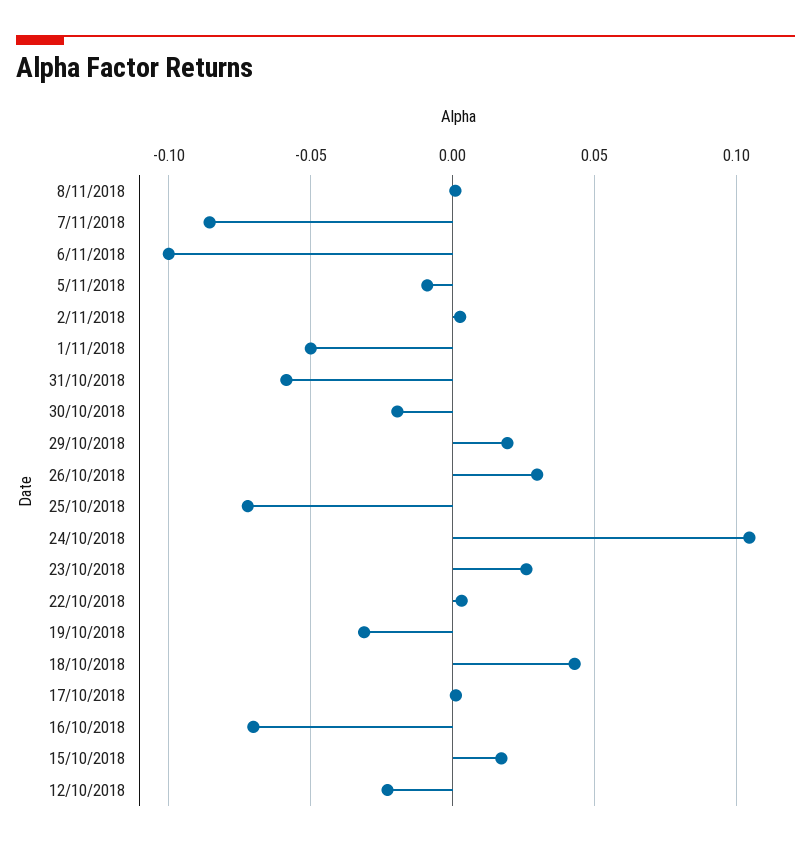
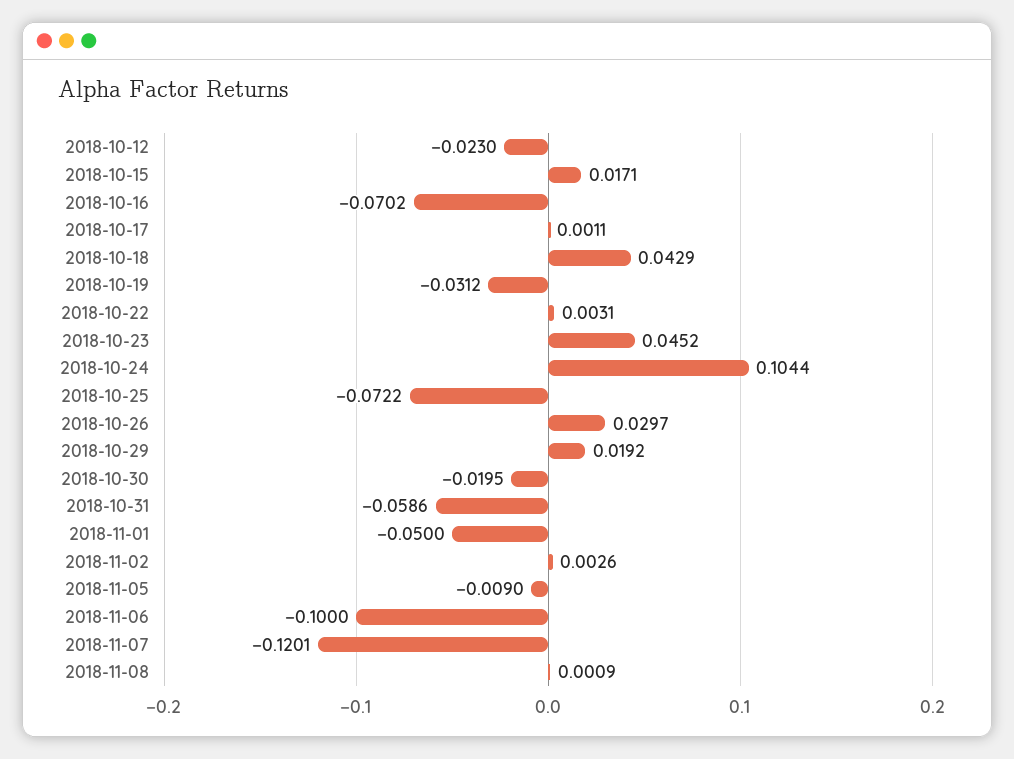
  {
    "8/11/2018": 0.0009,
-   "7/11/2018": -0.085,
+   "7/11/2018": -0.1201,
    "6/11/2018": -0.1,
    "5/11/2018": -0.009,
    "2/11/2018": 0.0026,
    "1/11/2018": -0.05,
    "31/10/2018": -0.0586,
    "30/10/2018": -0.0195,
    "29/10/2018": 0.0192,
    "26/10/2018": 0.0297,
    "25/10/2018": -0.0722,
    "24/10/2018": 0.1044,
-   "23/10/2018": 0.025,
+   "23/10/2018": 0.0452,
    "22/10/2018": 0.0031,
    "19/10/2018": -0.0312,
    "18/10/2018": 0.0429,
    "17/10/2018": 0.0011,
    "16/10/2018": -0.0702,
    "15/10/2018": 0.0171,
    "12/10/2018": -0.023
  }

